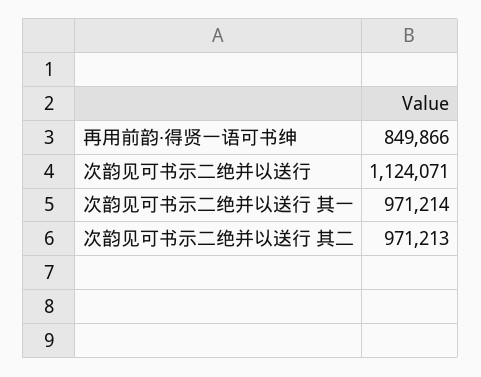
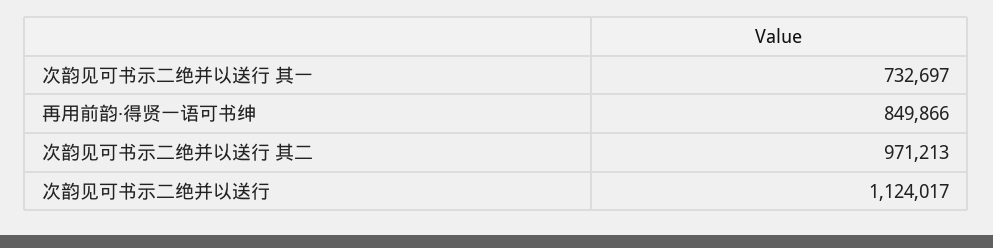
  {
    "再用前韵·得贤一语可书绅": 849866,
-   "次韵见可书示二绝并以送行": 1124071,
+   "次韵见可书示二绝并以送行": 1124017,
-   "次韵见可书示二绝并以送行 其一": 971214,
+   "次韵见可书示二绝并以送行 其一": 732697,
    "次韵见可书示二绝并以送行 其二": 971213
  }

